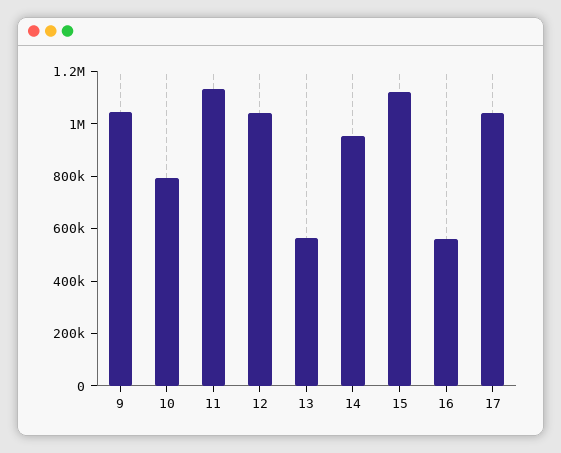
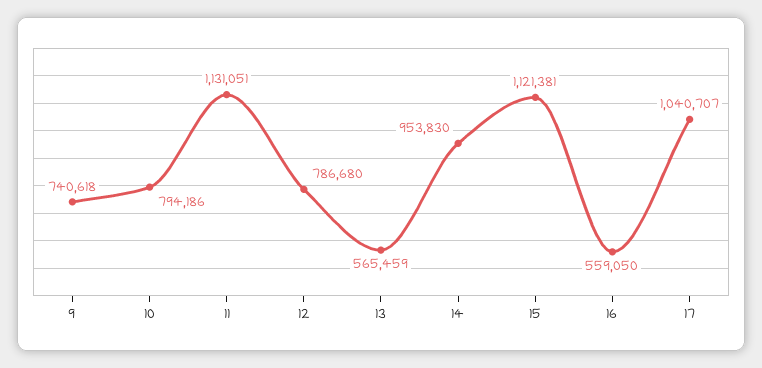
  {
-   "9": 1050000,
+   "9": 740618,
    "10": 794186,
    "11": 1131051,
-   "12": 1050000,
+   "12": 786680,
    "13": 565459,
    "14": 953830,
    "15": 1121381,
    "16": 559050,
    "17": 1040707
  }

